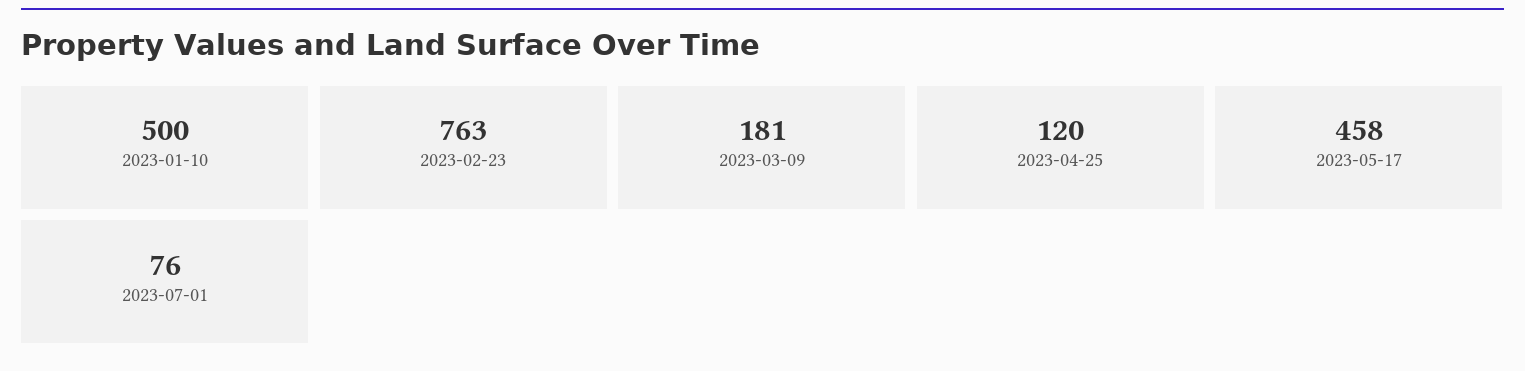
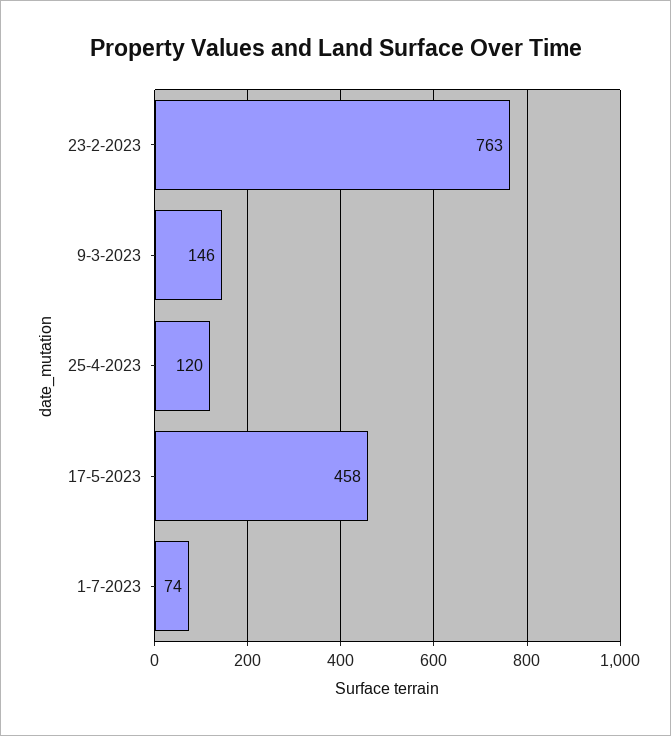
  {
-   "2023-01-10": 500,
    "2023-02-23": 763,
-   "2023-03-09": 181,
+   "2023-03-09": 146,
    "2023-04-25": 120,
    "2023-05-17": 458,
-   "2023-07-01": 76
+   "2023-07-01": 74
  }

